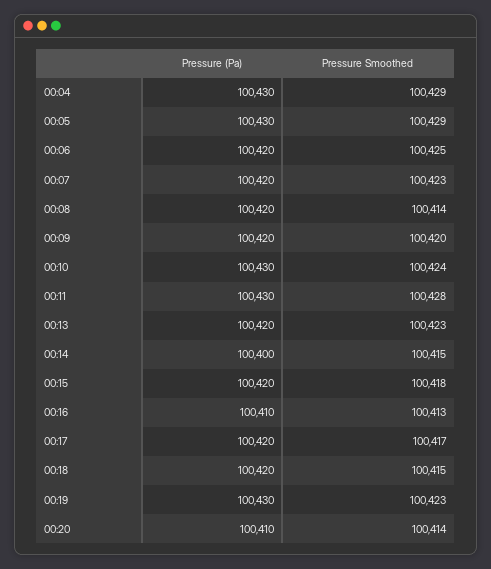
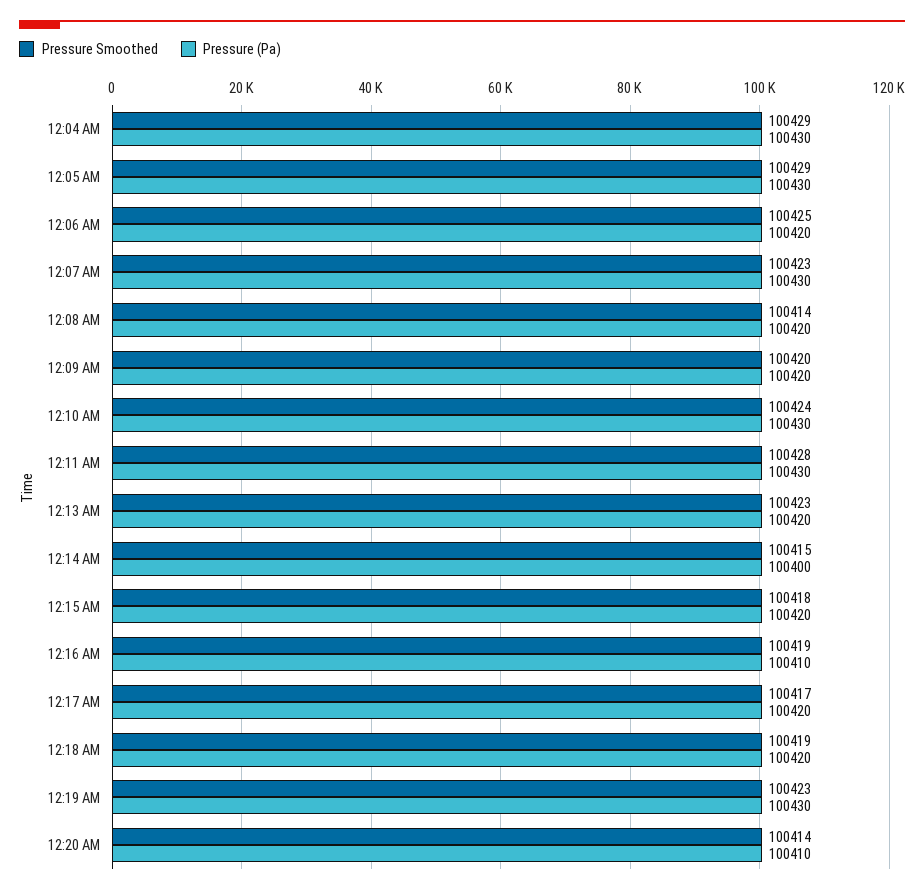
  {
    "Pressure (Pa)": {
      "00:04": 100430,
      "00:05": 100430,
      "00:06": 100420,
-     "00:07": 100420,
+     "00:07": 100430,
      "00:08": 100420,
      "00:09": 100420,
      "00:10": 100430,
      "00:11": 100430,
      "00:13": 100420,
      "00:14": 100400,
      "00:15": 100420,
      "00:16": 100410,
      "00:17": 100420,
      "00:18": 100420,
      "00:19": 100430,
      "00:20": 100410
    },
    "Pressure Smoothed": {
      "00:04": 100429,
      "00:05": 100429,
      "00:06": 100425,
      "00:07": 100423,
      "00:08": 100414,
      "00:09": 100420,
      "00:10": 100424,
      "00:11": 100428,
      "00:13": 100423,
      "00:14": 100415,
      "00:15": 100418,
-     "00:16": 100413,
+     "00:16": 100419,
      "00:17": 100417,
-     "00:18": 100415,
+     "00:18": 100419,
      "00:19": 100423,
      "00:20": 100414
    }
  }

